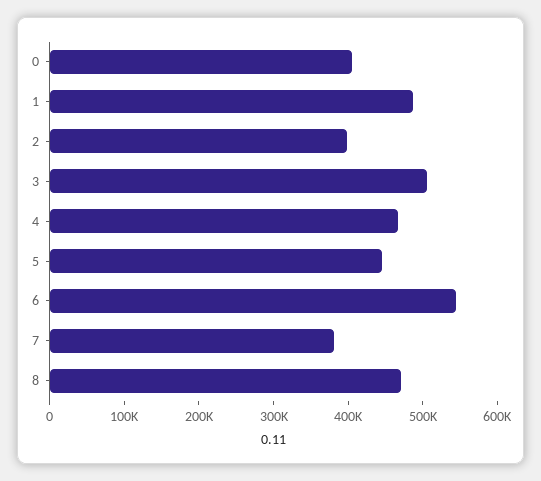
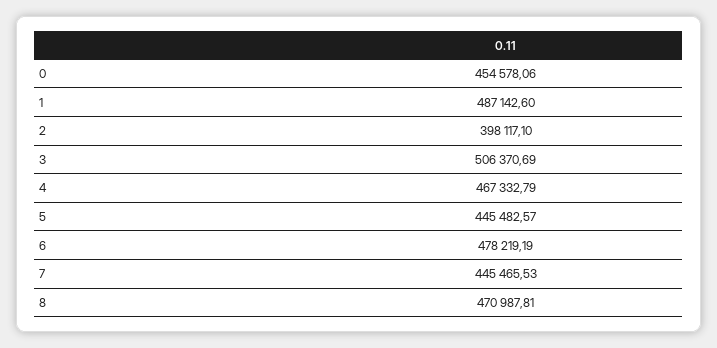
  {
-   "0": 400000,
+   "0": 454578.06,
    "1": 487142.6,
    "2": 398117.1,
    "3": 506370.69,
    "4": 467332.79,
    "5": 445482.57,
-   "6": 540000,
+   "6": 478219.19,
-   "7": 380000,
+   "7": 445465.53,
    "8": 470987.81
  }

